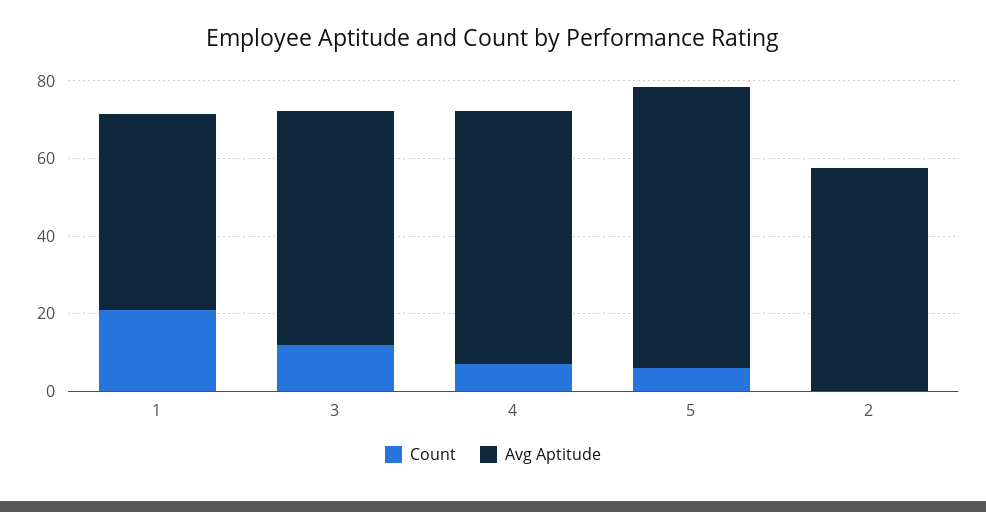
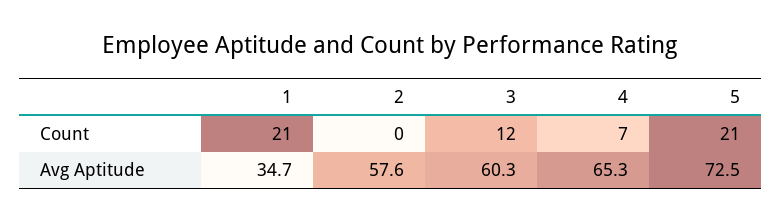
  {
    "Count": {
      "1": 21,
      "3": 12,
      "4": 7,
-     "5": 5,
+     "5": 21,
      "2": 0
    },
    "Avg Aptitude": {
-     "1": 50,
+     "1": 34.7,
      "3": 60.3,
      "4": 65.3,
      "5": 72.5,
      "2": 57.6
    }
  }

